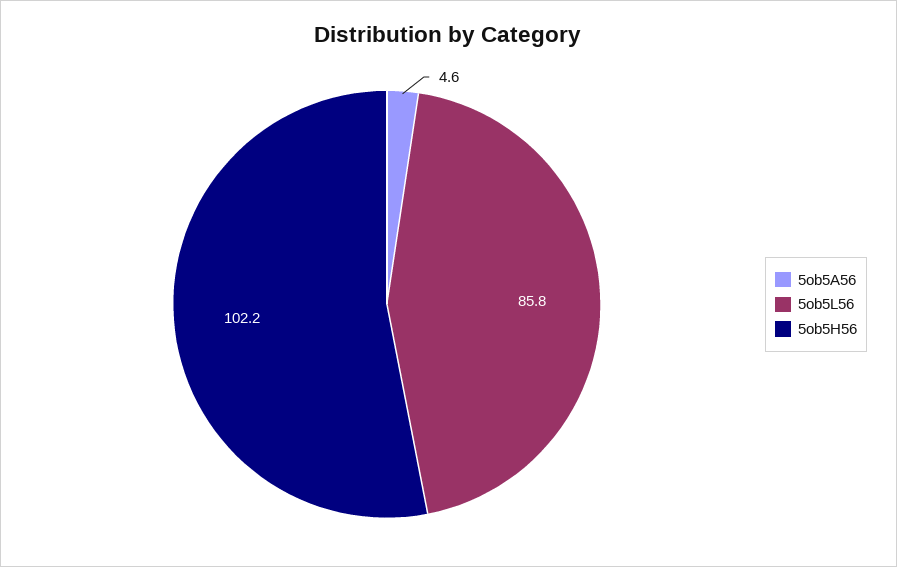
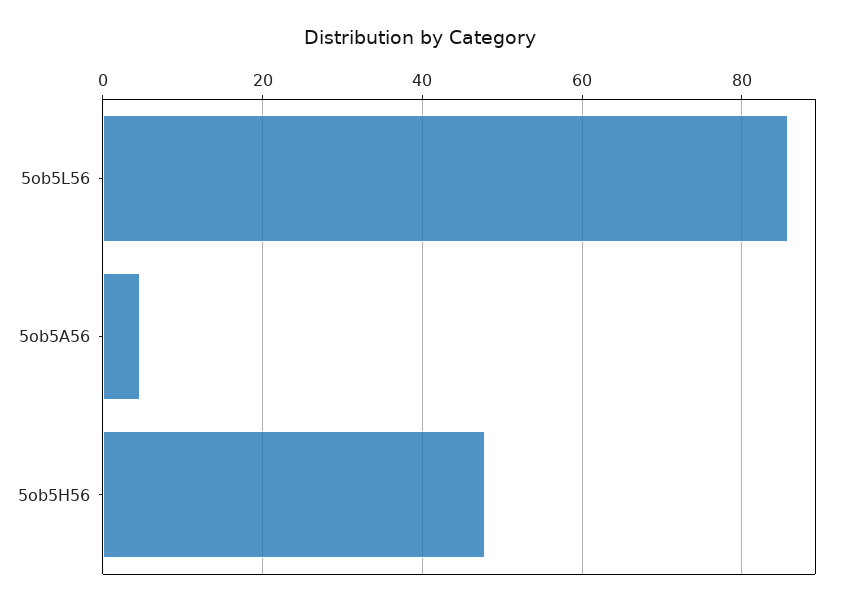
  {
    "5ob5A56": 4.6,
    "5ob5L56": 85.8,
-   "5ob5H56": 102.2
+   "5ob5H56": 48
  }

